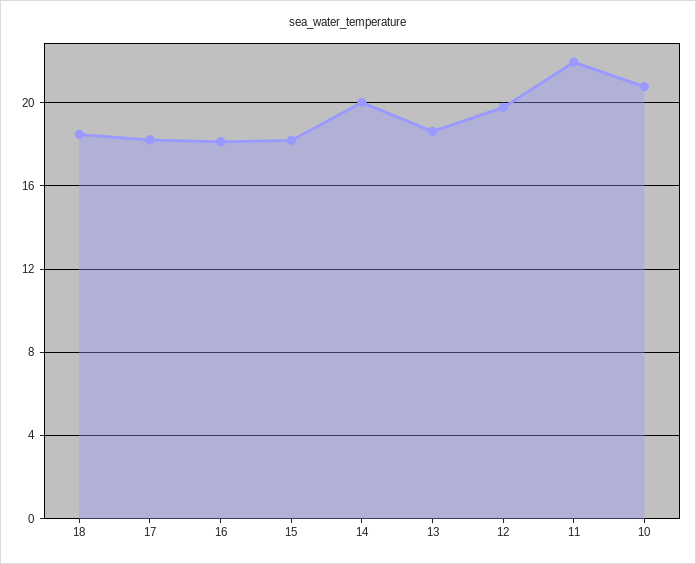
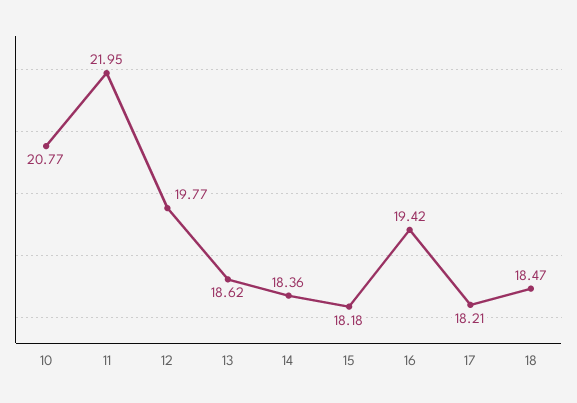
  {
    "18": 18.47,
    "17": 18.21,
-   "16": 18,
+   "16": 19.42,
    "15": 18.18,
-   "14": 20,
+   "14": 18.36,
    "13": 18.62,
    "12": 19.77,
    "11": 21.95,
    "10": 20.77
  }

